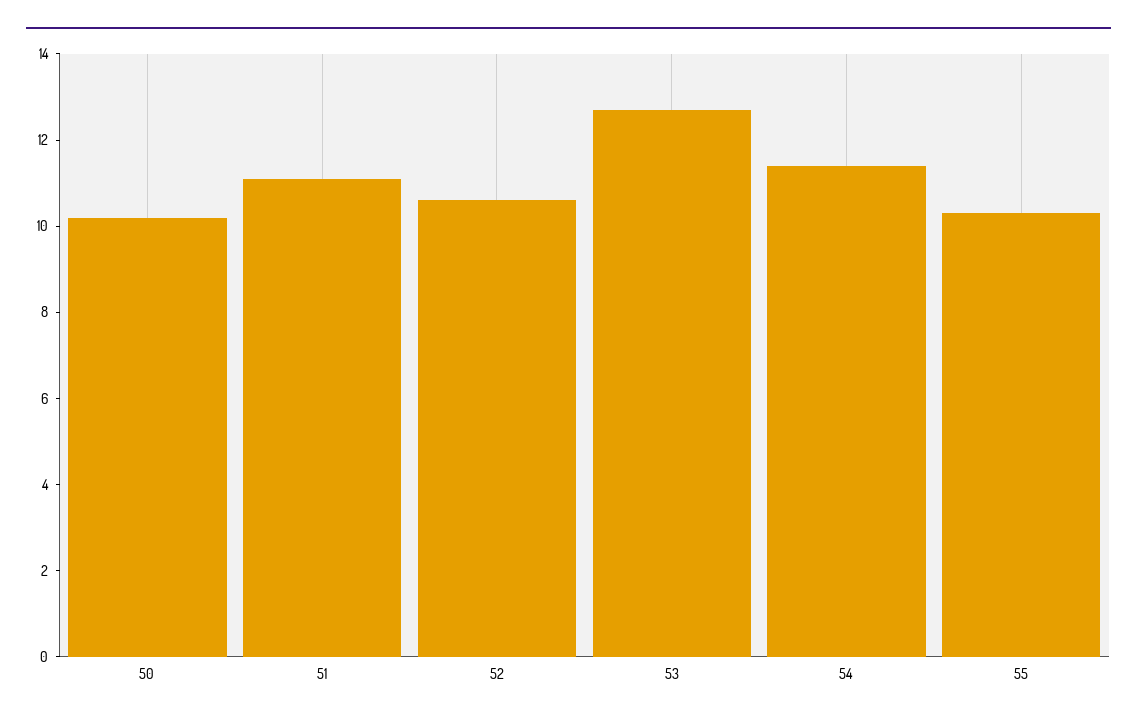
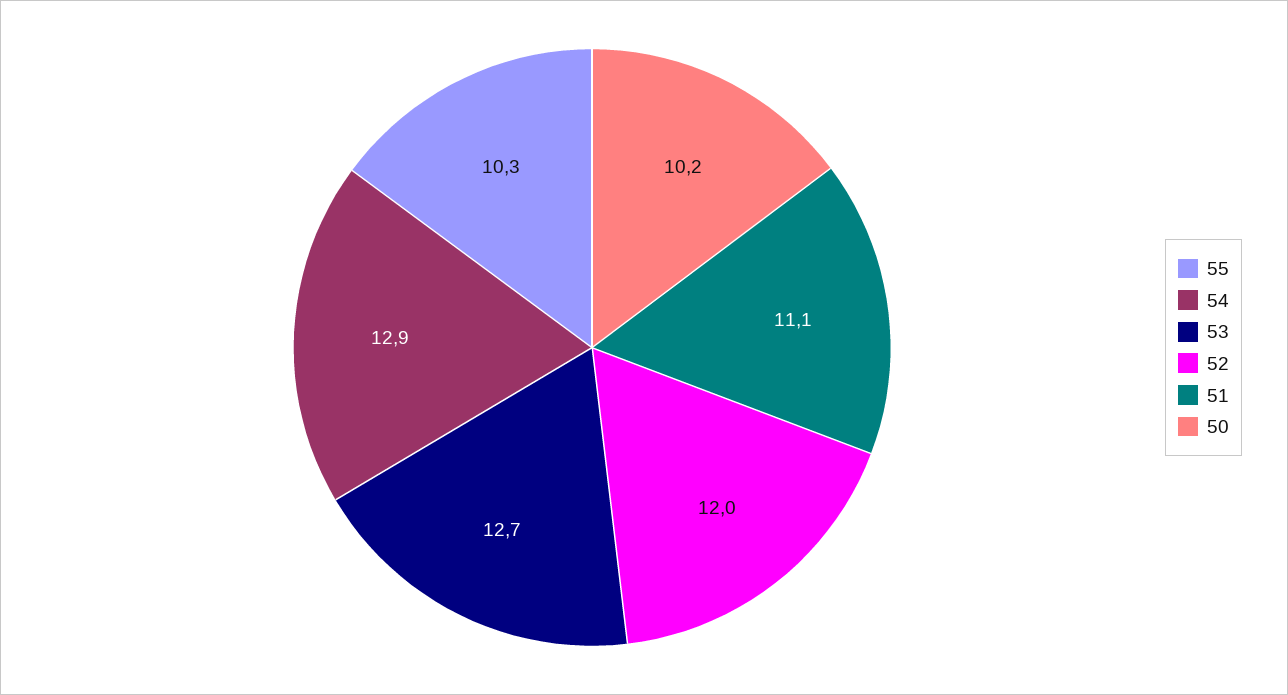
  {
    "50": 10.2,
    "51": 11.1,
-   "52": 10.5,
+   "52": 12,
    "53": 12.7,
-   "54": 11.5,
+   "54": 12.9,
    "55": 10.3
  }

